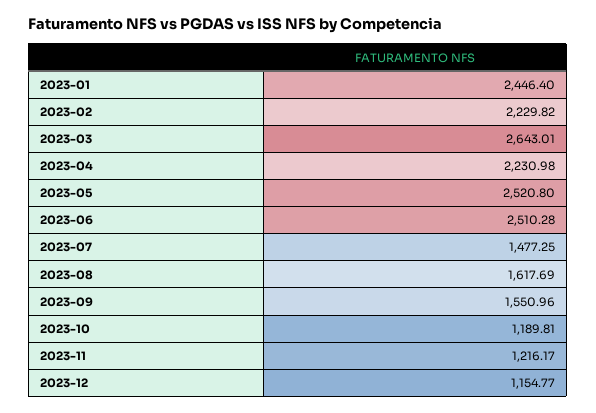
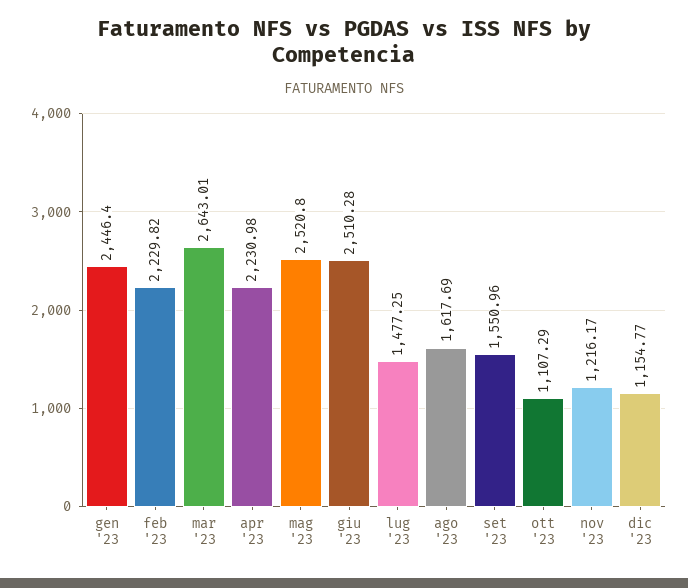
  {
    "2023-01": 2446.4,
    "2023-02": 2229.82,
    "2023-03": 2643.01,
    "2023-04": 2230.98,
    "2023-05": 2520.8,
    "2023-06": 2510.28,
    "2023-07": 1477.25,
    "2023-08": 1617.69,
    "2023-09": 1550.96,
-   "2023-10": 1189.81,
+   "2023-10": 1107.29,
    "2023-11": 1216.17,
    "2023-12": 1154.77
  }

